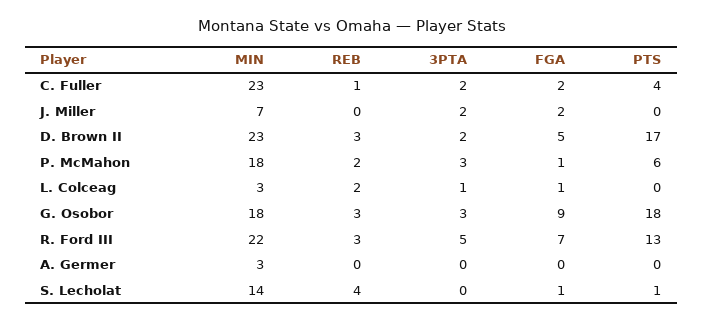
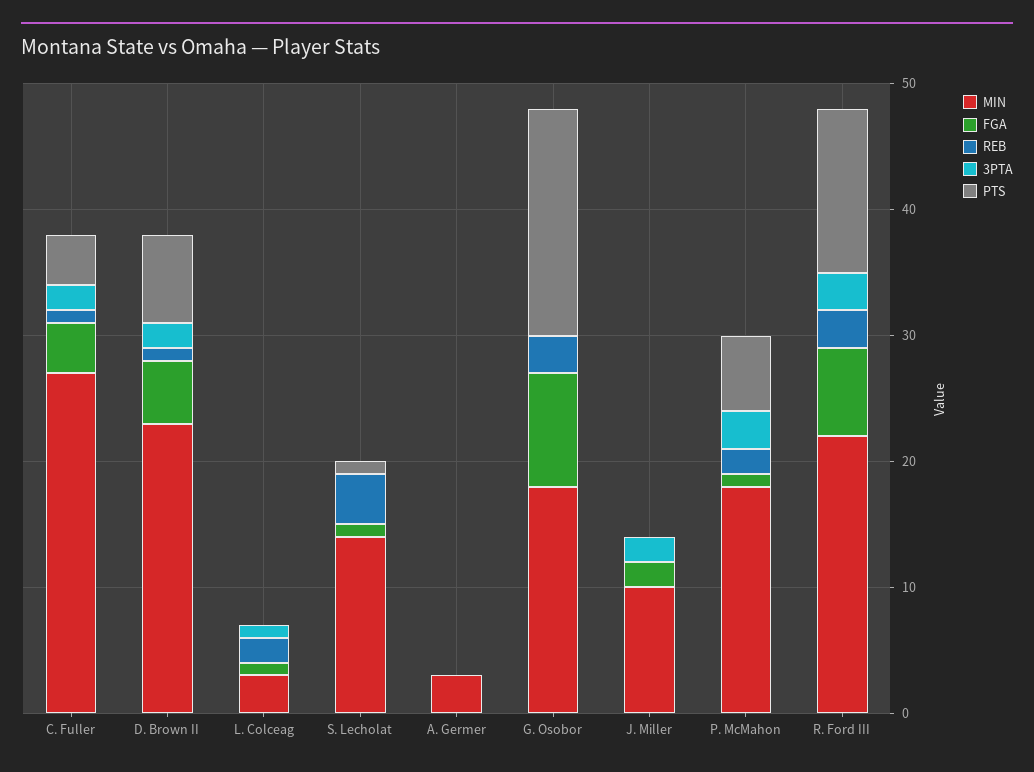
  {
    "MIN": {
-     "C. Fuller": 23,
+     "C. Fuller": 27,
-     "J. Miller": 7,
+     "J. Miller": 10,
      "D. Brown II": 23,
      "P. McMahon": 18,
      "L. Colceag": 3,
      "G. Osobor": 18,
      "R. Ford III": 22,
      "A. Germer": 3,
      "S. Lecholat": 14
    },
    "REB": {
      "C. Fuller": 1,
      "J. Miller": 0,
-     "D. Brown II": 3,
+     "D. Brown II": 1,
      "P. McMahon": 2,
      "L. Colceag": 2,
      "G. Osobor": 3,
      "R. Ford III": 3,
      "A. Germer": 0,
      "S. Lecholat": 4
    },
    "3PTA": {
      "C. Fuller": 2,
      "J. Miller": 2,
      "D. Brown II": 2,
      "P. McMahon": 3,
      "L. Colceag": 1,
-     "G. Osobor": 3,
+     "G. Osobor": 0,
-     "R. Ford III": 5,
+     "R. Ford III": 3,
      "A. Germer": 0,
      "S. Lecholat": 0
    },
    "FGA": {
-     "C. Fuller": 2,
+     "C. Fuller": 4,
      "J. Miller": 2,
      "D. Brown II": 5,
      "P. McMahon": 1,
      "L. Colceag": 1,
      "G. Osobor": 9,
      "R. Ford III": 7,
      "A. Germer": 0,
      "S. Lecholat": 1
    },
    "PTS": {
      "C. Fuller": 4,
      "J. Miller": 0,
-     "D. Brown II": 17,
+     "D. Brown II": 7,
      "P. McMahon": 6,
      "L. Colceag": 0,
      "G. Osobor": 18,
      "R. Ford III": 13,
      "A. Germer": 0,
      "S. Lecholat": 1
    }
  }

